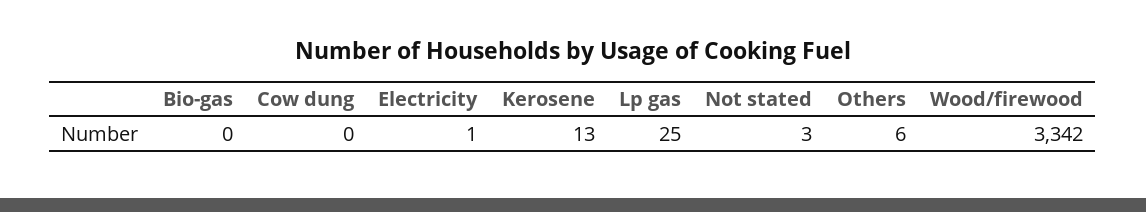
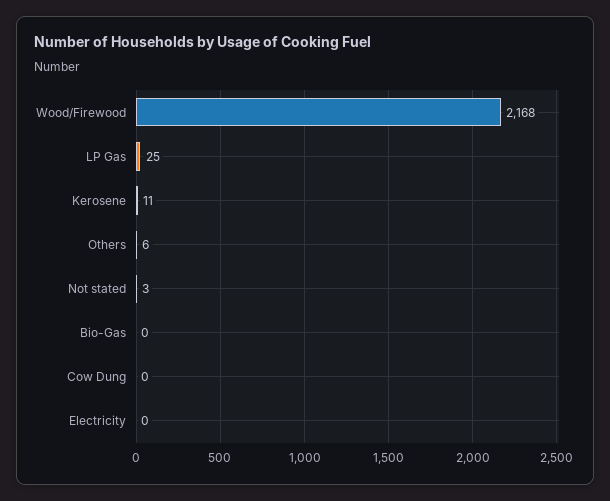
  {
    "Bio-gas": 0,
    "Cow dung": 0,
-   "Electricity": 1,
+   "Electricity": 0,
-   "Kerosene": 13,
+   "Kerosene": 11,
    "Lp gas": 25,
    "Not stated": 3,
    "Others": 6,
-   "Wood/firewood": 3342
+   "Wood/firewood": 2168
  }

